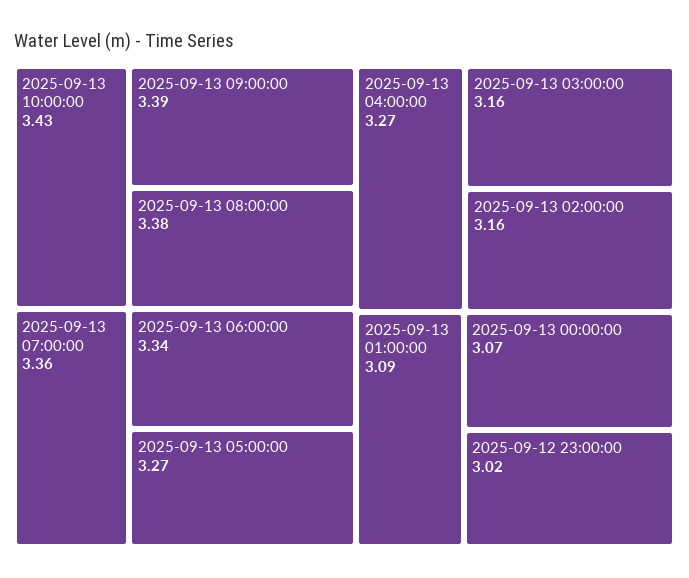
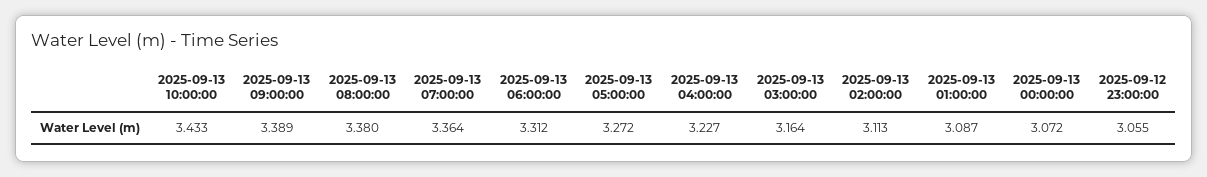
  {
    "2025-09-13 10:00:00": 3.433,
    "2025-09-13 09:00:00": 3.389,
    "2025-09-13 08:00:00": 3.38,
    "2025-09-13 07:00:00": 3.364,
-   "2025-09-13 06:00:00": 3.34,
+   "2025-09-13 06:00:00": 3.312,
    "2025-09-13 05:00:00": 3.272,
-   "2025-09-13 04:00:00": 3.27,
+   "2025-09-13 04:00:00": 3.227,
    "2025-09-13 03:00:00": 3.164,
-   "2025-09-13 02:00:00": 3.16,
+   "2025-09-13 02:00:00": 3.113,
    "2025-09-13 01:00:00": 3.087,
    "2025-09-13 00:00:00": 3.072,
-   "2025-09-12 23:00:00": 3.02
+   "2025-09-12 23:00:00": 3.055
  }

